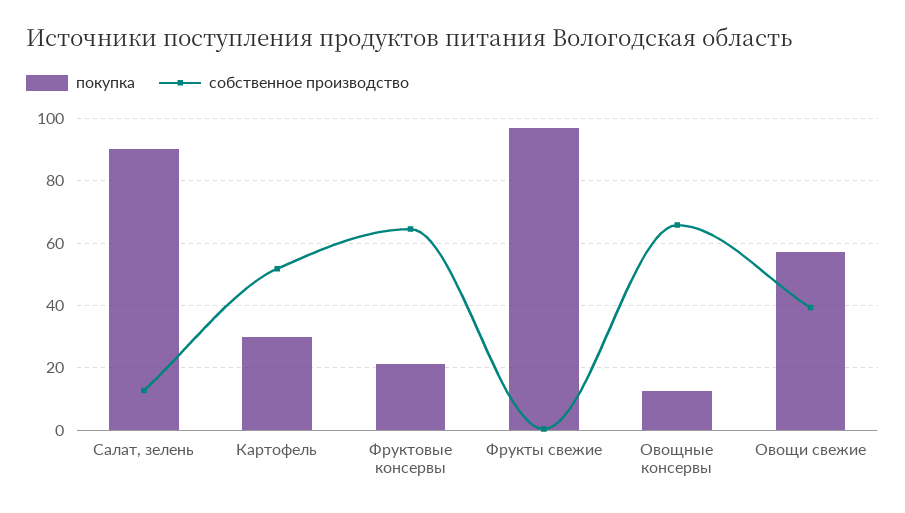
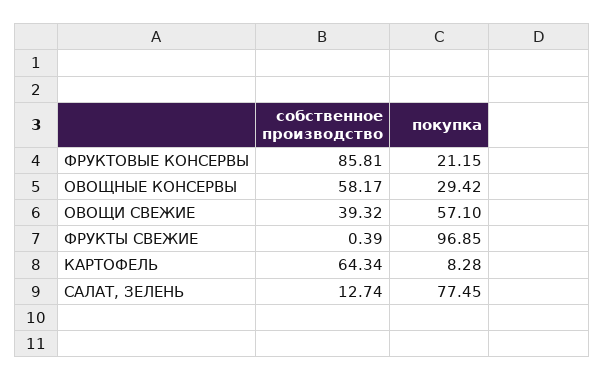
  {
    "покупка": {
-     "Салат, зелень": 90,
+     "Салат, зелень": 77.45,
-     "Картофель": 30,
+     "Картофель": 8.28,
      "Фруктовые консервы": 21.15,
      "Фрукты свежие": 96.85,
-     "Овощные консервы": 12,
+     "Овощные консервы": 29.42,
      "Овощи свежие": 57.1
    },
    "собственное производство": {
      "Салат, зелень": 12.74,
-     "Картофель": 52,
+     "Картофель": 64.34,
-     "Фруктовые консервы": 64,
+     "Фруктовые консервы": 85.81,
      "Фрукты свежие": 0.39,
-     "Овощные консервы": 66,
+     "Овощные консервы": 58.17,
      "Овощи свежие": 39.32
    }
  }

